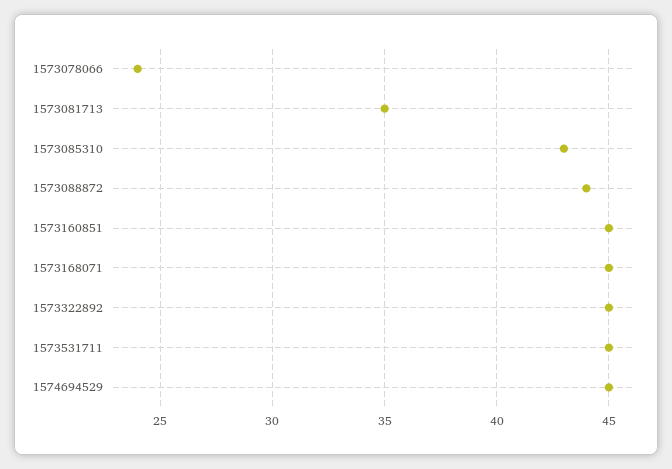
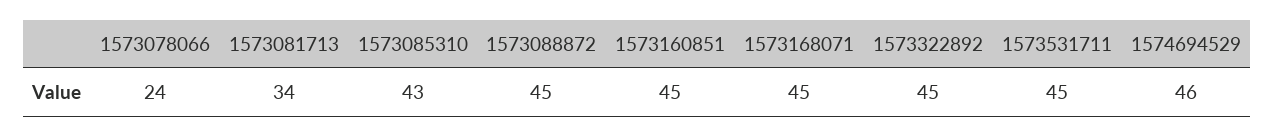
  {
    "1573078066": 24,
-   "1573081713": 35,
+   "1573081713": 34,
    "1573085310": 43,
-   "1573088872": 44,
+   "1573088872": 45,
    "1573160851": 45,
    "1573168071": 45,
    "1573322892": 45,
    "1573531711": 45,
-   "1574694529": 45
+   "1574694529": 46
  }

